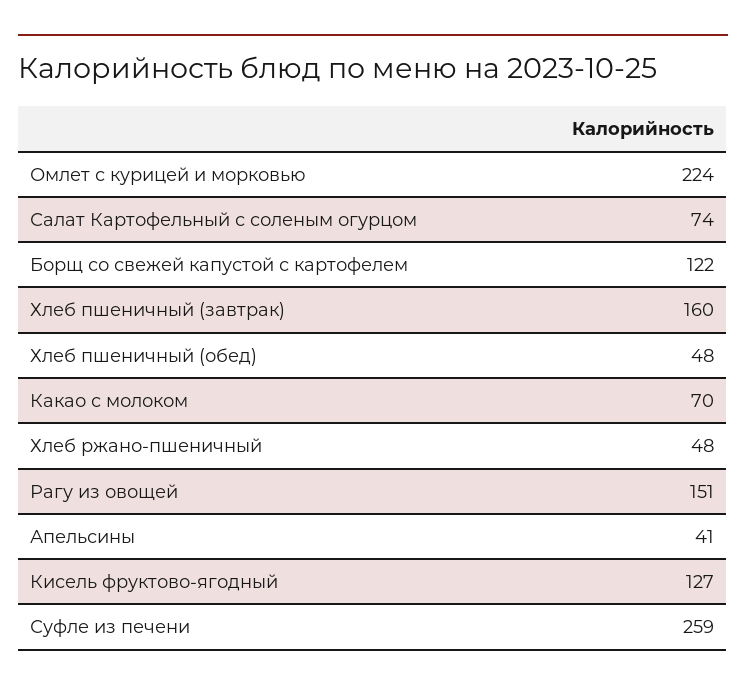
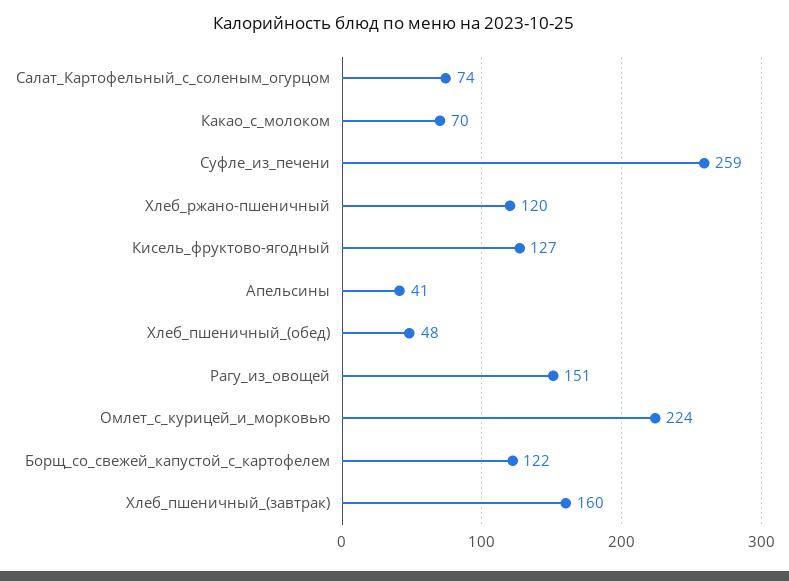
  {
    "Омлет с курицей и морковью": 224,
    "Салат Картофельный с соленым огурцом": 74,
    "Борщ со свежей капустой с картофелем": 122,
    "Хлеб пшеничный (завтрак)": 160,
    "Хлеб пшеничный (обед)": 48,
    "Какао с молоком": 70,
-   "Хлеб ржано-пшеничный": 48,
+   "Хлеб ржано-пшеничный": 120,
    "Рагу из овощей": 151,
    "Апельсины": 41,
    "Кисель фруктово-ягодный": 127,
    "Суфле из печени": 259
  }

